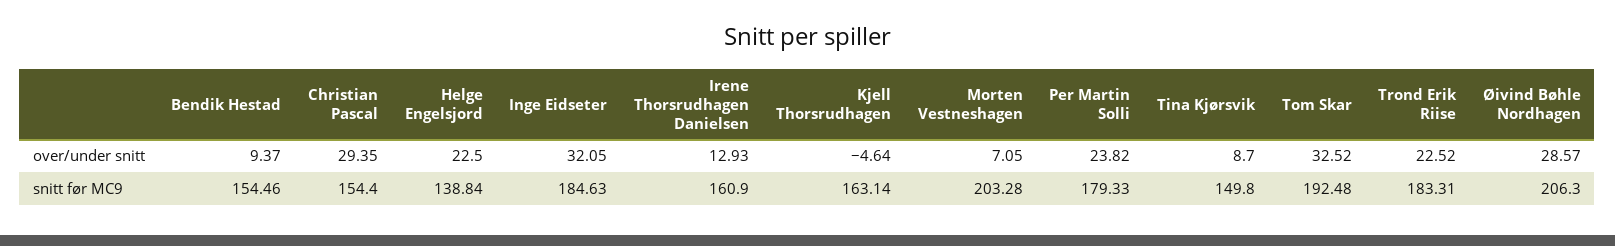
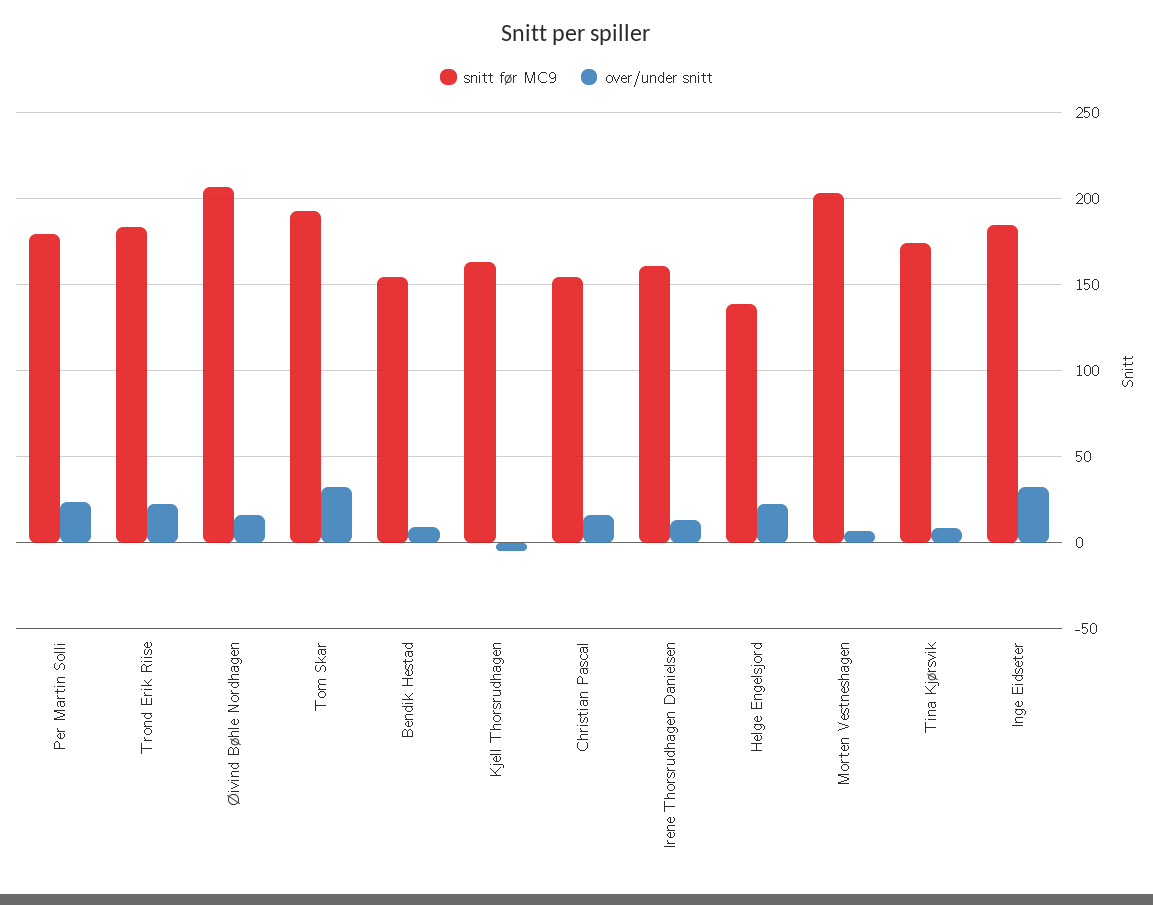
  {
    "over/under snitt": {
      "Bendik Hestad": 9.37,
-     "Christian Pascal": 29.35,
+     "Christian Pascal": 15,
      "Helge Engelsjord": 22.5,
      "Inge Eidseter": 32.05,
      "Irene Thorsrudhagen Danielsen": 12.93,
      "Kjell Thorsrudhagen": -4.64,
      "Morten Vestneshagen": 7.05,
      "Per Martin Solli": 23.82,
      "Tina Kjørsvik": 8.7,
      "Tom Skar": 32.52,
      "Trond Erik Riise": 22.52,
-     "Øivind Bøhle Nordhagen": 28.57
+     "Øivind Bøhle Nordhagen": 15
    },
    "snitt før MC9": {
      "Bendik Hestad": 154.46,
      "Christian Pascal": 154.4,
      "Helge Engelsjord": 138.84,
      "Inge Eidseter": 184.63,
      "Irene Thorsrudhagen Danielsen": 160.9,
      "Kjell Thorsrudhagen": 163.14,
      "Morten Vestneshagen": 203.28,
      "Per Martin Solli": 179.33,
-     "Tina Kjørsvik": 149.8,
+     "Tina Kjørsvik": 175,
      "Tom Skar": 192.48,
      "Trond Erik Riise": 183.31,
      "Øivind Bøhle Nordhagen": 206.3
    }
  }

